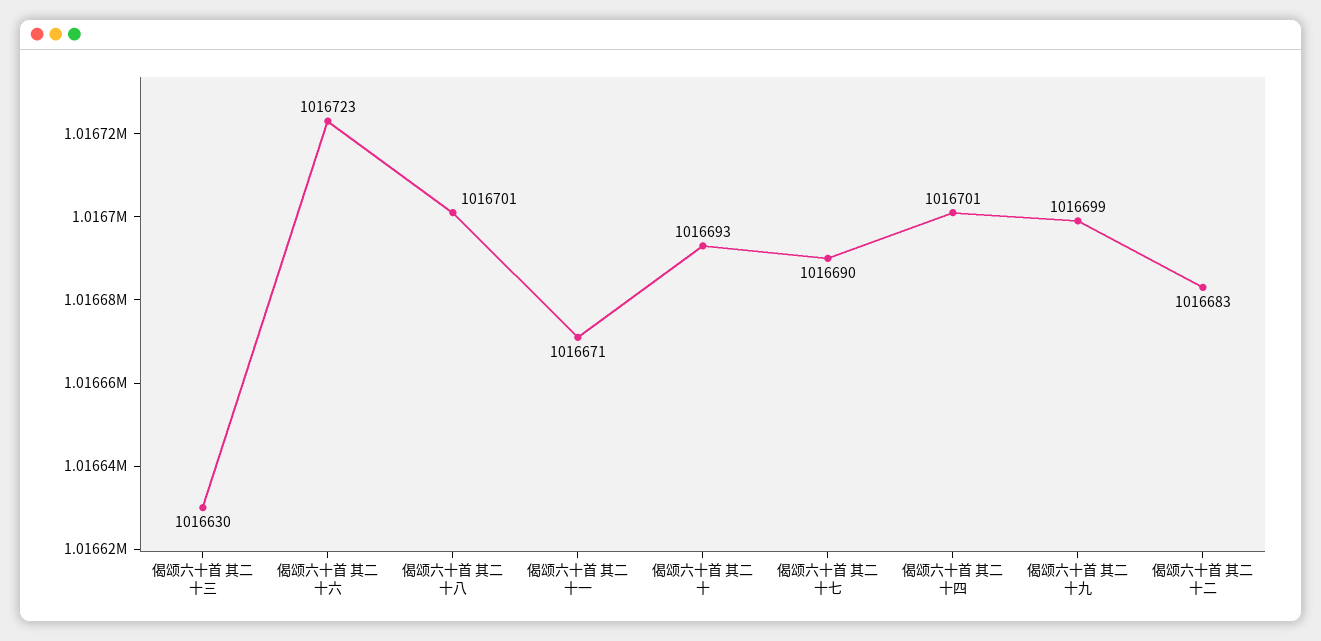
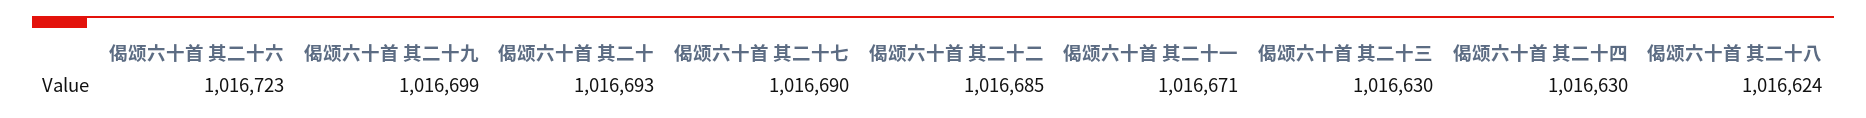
  {
    "偈颂六十首 其二十三": 1016630,
    "偈颂六十首 其二十六": 1016723,
-   "偈颂六十首 其二十八": 1016701,
+   "偈颂六十首 其二十八": 1016624,
    "偈颂六十首 其二十一": 1016671,
    "偈颂六十首 其二十": 1016693,
    "偈颂六十首 其二十七": 1016690,
-   "偈颂六十首 其二十四": 1016701,
+   "偈颂六十首 其二十四": 1016630,
    "偈颂六十首 其二十九": 1016699,
-   "偈颂六十首 其二十二": 1016683
+   "偈颂六十首 其二十二": 1016685
  }

